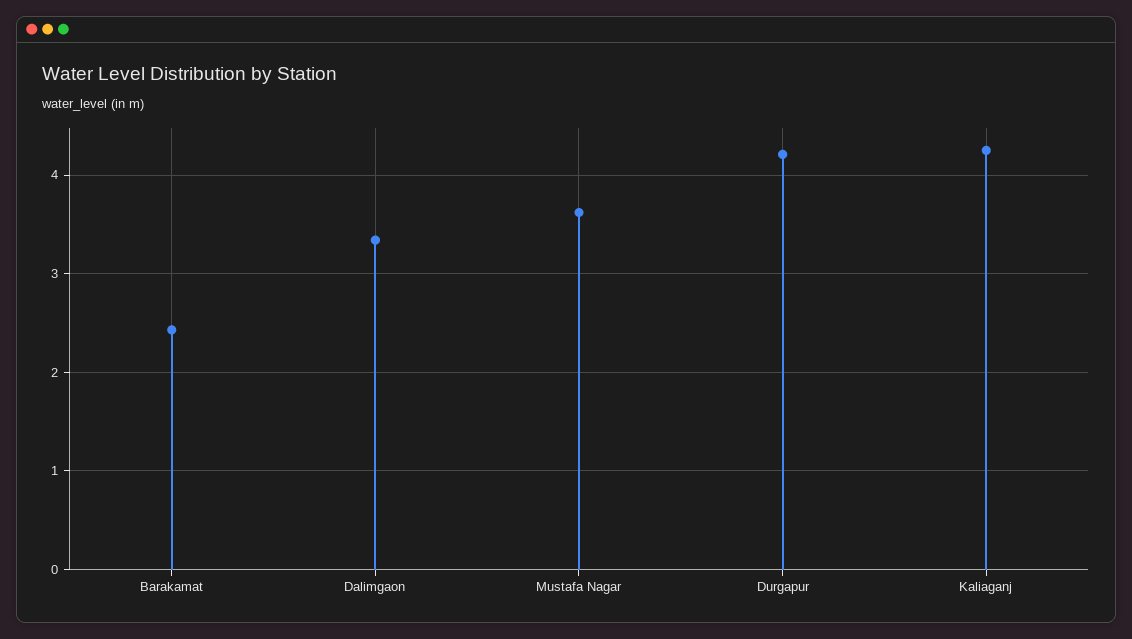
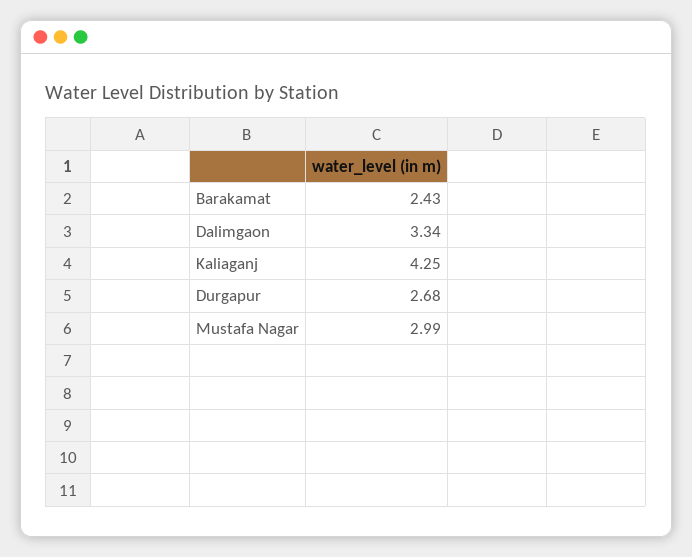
  {
    "Barakamat": 2.43,
    "Dalimgaon": 3.34,
-   "Mustafa Nagar": 3.6,
+   "Mustafa Nagar": 2.99,
-   "Durgapur": 4.2,
+   "Durgapur": 2.68,
    "Kaliaganj": 4.25
  }

